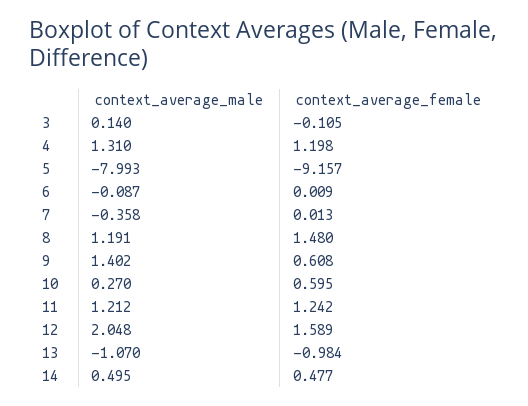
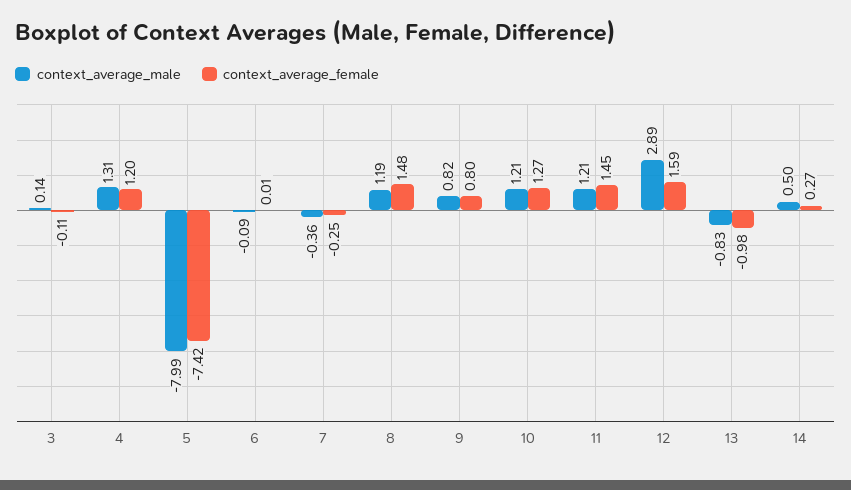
  {
    "context_average_male": {
      "3": 0.14,
      "4": 1.31,
      "5": -7.993,
      "6": -0.087,
      "7": -0.358,
      "8": 1.191,
-     "9": 1.402,
+     "9": 0.82,
-     "10": 0.27,
+     "10": 1.21,
      "11": 1.212,
-     "12": 2.048,
+     "12": 2.89,
-     "13": -1.07,
+     "13": -0.83,
      "14": 0.495
    },
    "context_average_female": {
      "3": -0.105,
      "4": 1.198,
-     "5": -9.157,
+     "5": -7.42,
      "6": 0.009,
-     "7": 0.013,
+     "7": -0.25,
      "8": 1.48,
-     "9": 0.608,
+     "9": 0.8,
-     "10": 0.595,
+     "10": 1.27,
-     "11": 1.242,
+     "11": 1.45,
      "12": 1.589,
      "13": -0.984,
-     "14": 0.477
+     "14": 0.27
    }
  }

